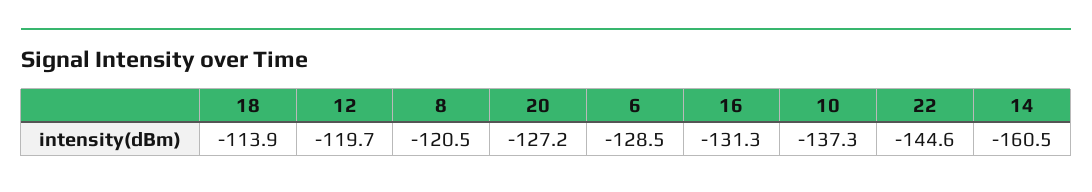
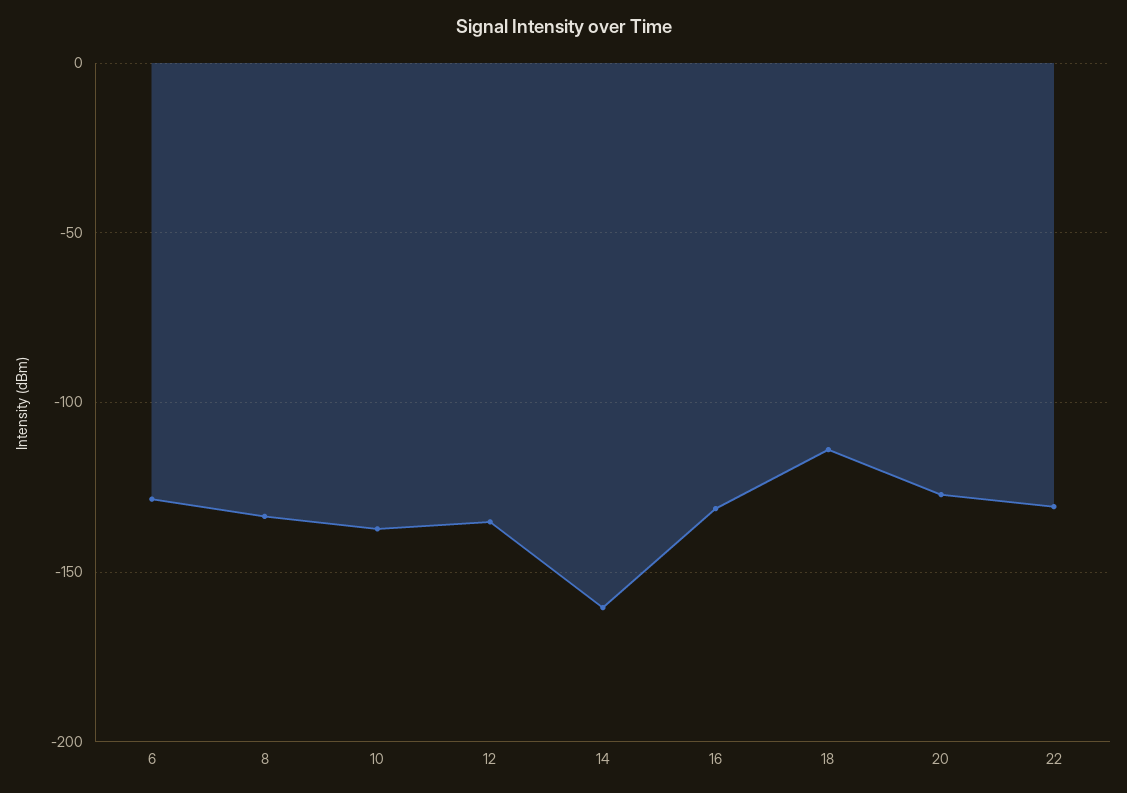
  {
    "18": -113.9,
-   "12": -119.7,
+   "12": -135,
-   "8": -120.5,
+   "8": -135,
    "20": -127.2,
    "6": -128.5,
    "16": -131.3,
    "10": -137.3,
-   "22": -144.6,
+   "22": -130,
    "14": -160.5
  }

